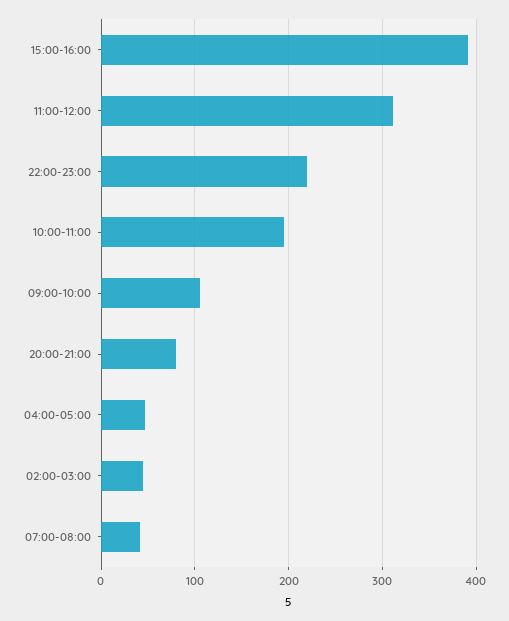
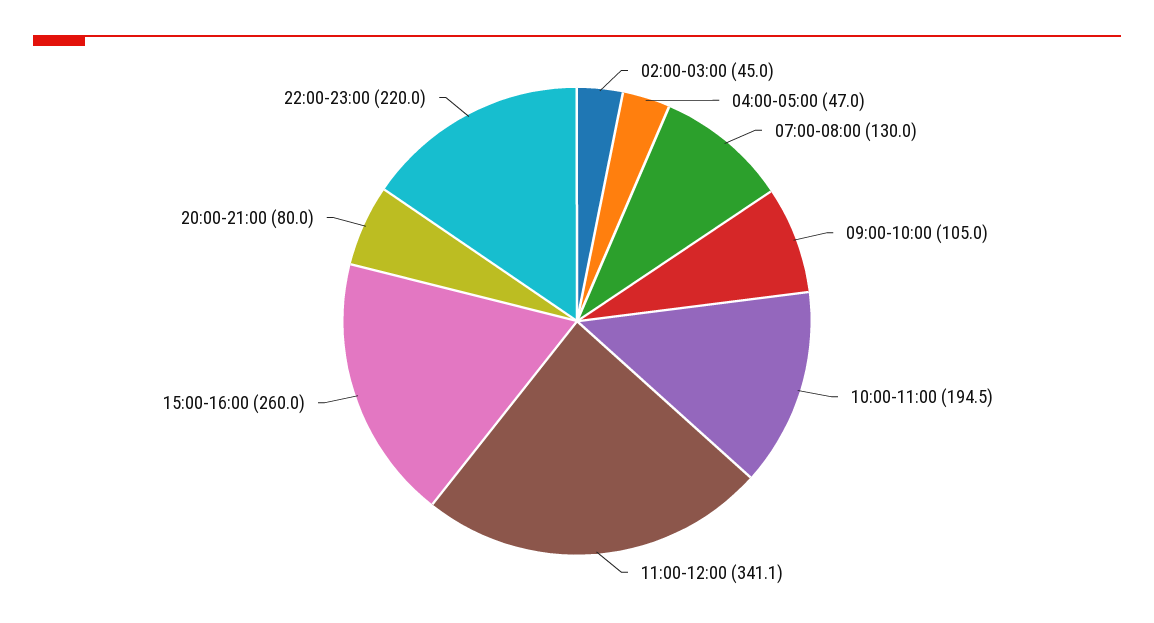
  {
-   "15:00-16:00": 390,
+   "15:00-16:00": 260,
-   "11:00-12:00": 310,
+   "11:00-12:00": 341.1,
    "22:00-23:00": 220,
    "10:00-11:00": 194.5,
    "09:00-10:00": 105,
    "20:00-21:00": 80,
    "04:00-05:00": 47,
    "02:00-03:00": 45,
-   "07:00-08:00": 40
+   "07:00-08:00": 130
  }

